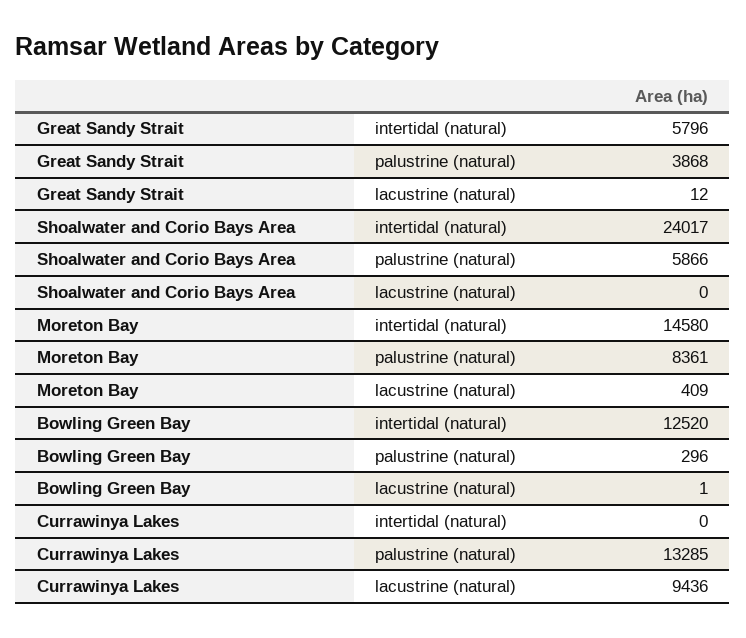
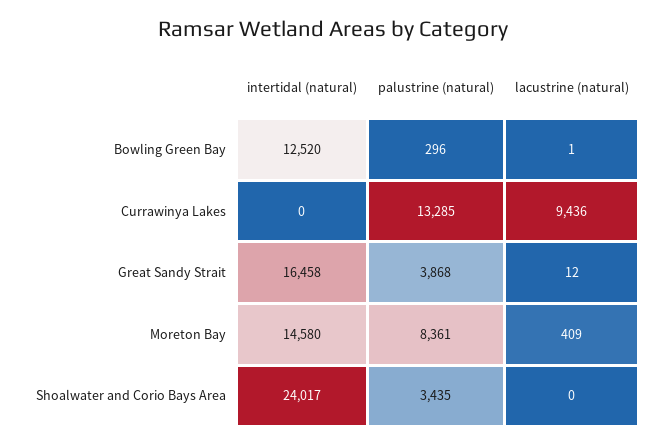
  {
    "Great Sandy Strait": {
-     "intertidal (natural)": 5796,
+     "intertidal (natural)": 16458,
      "palustrine (natural)": 3868,
      "lacustrine (natural)": 12
    },
    "Shoalwater and Corio Bays Area": {
      "intertidal (natural)": 24017,
-     "palustrine (natural)": 5866,
+     "palustrine (natural)": 3435,
      "lacustrine (natural)": 0
    },
    "Moreton Bay": {
      "intertidal (natural)": 14580,
      "palustrine (natural)": 8361,
      "lacustrine (natural)": 409
    },
    "Bowling Green Bay": {
      "intertidal (natural)": 12520,
      "palustrine (natural)": 296,
      "lacustrine (natural)": 1
    },
    "Currawinya Lakes": {
      "intertidal (natural)": 0,
      "palustrine (natural)": 13285,
      "lacustrine (natural)": 9436
    }
  }

